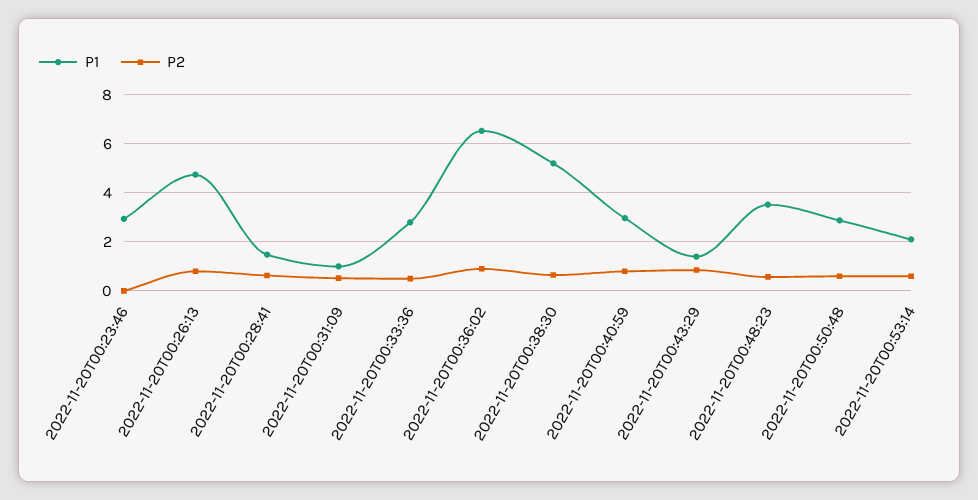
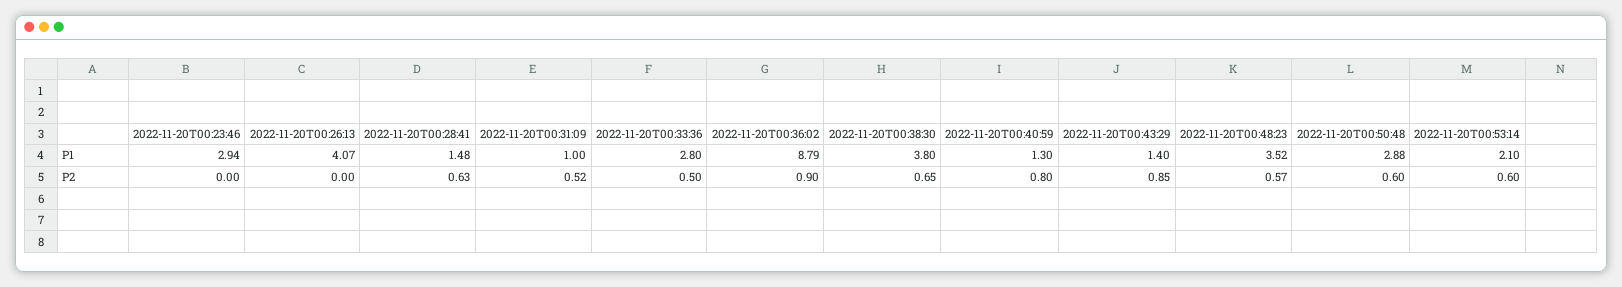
  {
    "P1": {
      "2022-11-20T00:23:46": 2.94,
-     "2022-11-20T00:26:13": 4.75,
+     "2022-11-20T00:26:13": 4.07,
      "2022-11-20T00:28:41": 1.48,
      "2022-11-20T00:31:09": 1,
      "2022-11-20T00:33:36": 2.8,
-     "2022-11-20T00:36:02": 6.5,
+     "2022-11-20T00:36:02": 8.79,
-     "2022-11-20T00:38:30": 5.25,
+     "2022-11-20T00:38:30": 3.8,
-     "2022-11-20T00:40:59": 3,
+     "2022-11-20T00:40:59": 1.3,
      "2022-11-20T00:43:29": 1.4,
      "2022-11-20T00:48:23": 3.52,
      "2022-11-20T00:50:48": 2.88,
      "2022-11-20T00:53:14": 2.1
    },
    "P2": {
      "2022-11-20T00:23:46": 0,
-     "2022-11-20T00:26:13": 0.75,
+     "2022-11-20T00:26:13": 0,
      "2022-11-20T00:28:41": 0.63,
      "2022-11-20T00:31:09": 0.52,
      "2022-11-20T00:33:36": 0.5,
      "2022-11-20T00:36:02": 0.9,
      "2022-11-20T00:38:30": 0.65,
      "2022-11-20T00:40:59": 0.8,
      "2022-11-20T00:43:29": 0.85,
      "2022-11-20T00:48:23": 0.57,
      "2022-11-20T00:50:48": 0.6,
      "2022-11-20T00:53:14": 0.6
    }
  }

